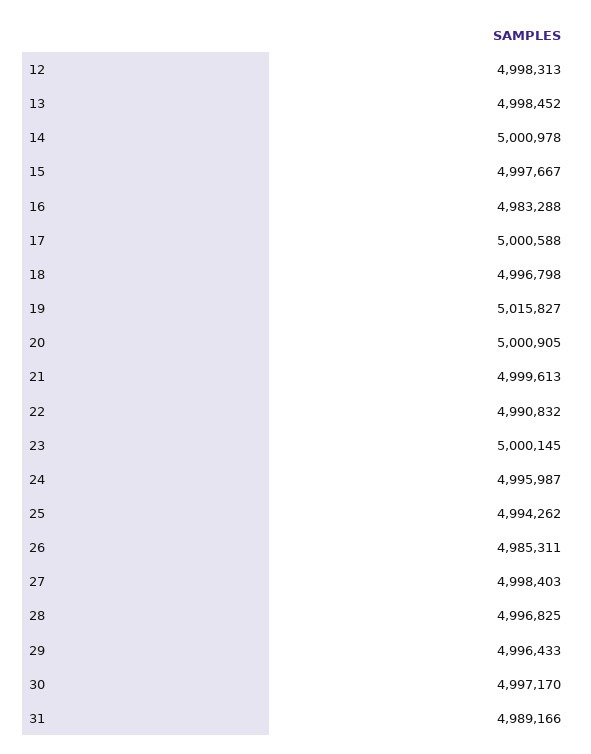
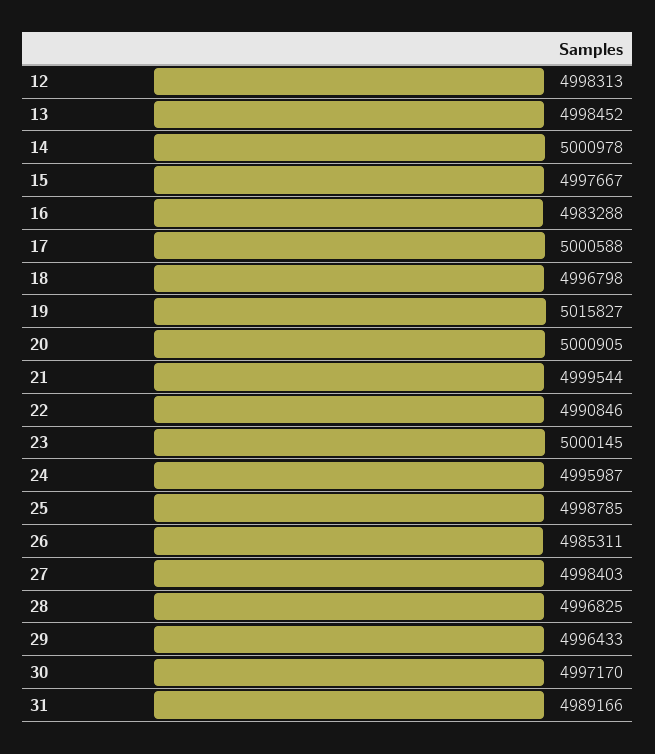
  {
    "12": 4998313,
    "13": 4998452,
    "14": 5000978,
    "15": 4997667,
    "16": 4983288,
    "17": 5000588,
    "18": 4996798,
    "19": 5015827,
    "20": 5000905,
-   "21": 4999613,
+   "21": 4999544,
-   "22": 4990832,
+   "22": 4990846,
    "23": 5000145,
    "24": 4995987,
-   "25": 4994262,
+   "25": 4998785,
    "26": 4985311,
    "27": 4998403,
    "28": 4996825,
    "29": 4996433,
    "30": 4997170,
    "31": 4989166
  }

